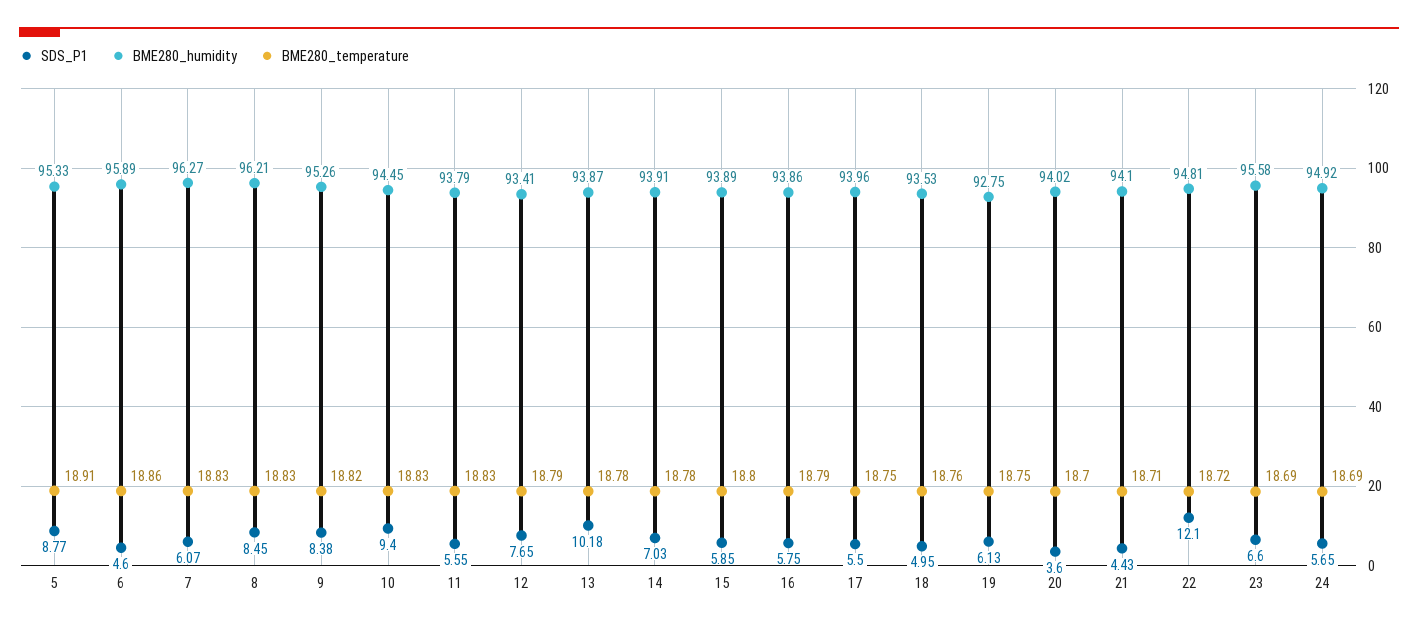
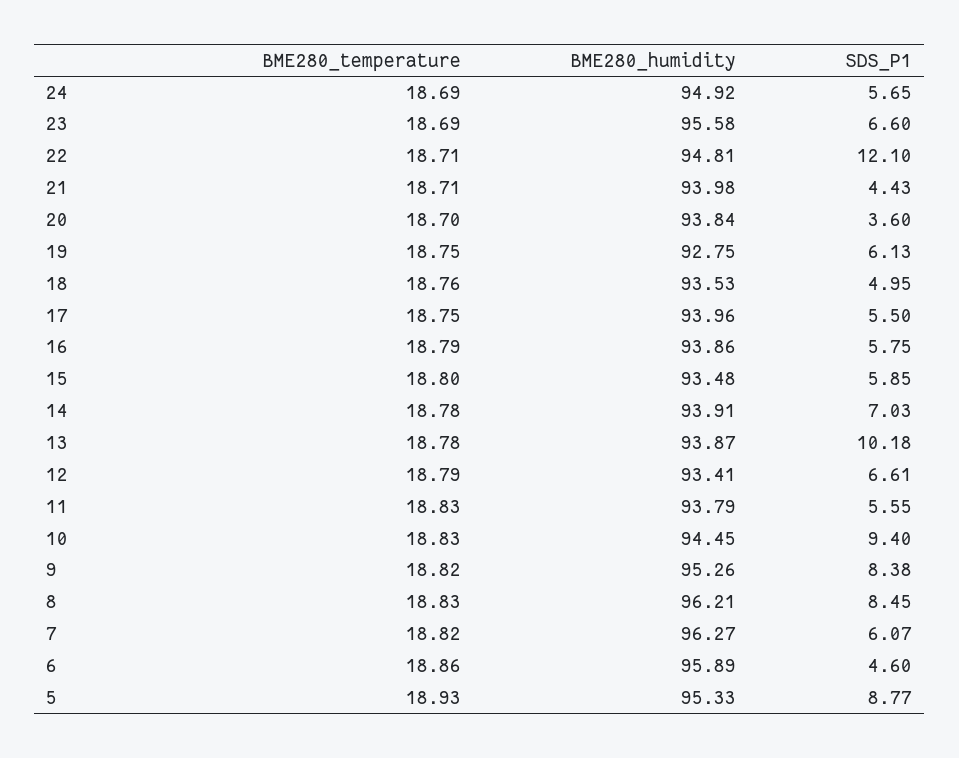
  {
    "SDS_P1": {
      "5": 8.77,
      "6": 4.6,
      "7": 6.07,
      "8": 8.45,
      "9": 8.38,
      "10": 9.4,
      "11": 5.55,
-     "12": 7.65,
+     "12": 6.61,
      "13": 10.18,
      "14": 7.03,
      "15": 5.85,
      "16": 5.75,
      "17": 5.5,
      "18": 4.95,
      "19": 6.13,
      "20": 3.6,
      "21": 4.43,
      "22": 12.1,
      "23": 6.6,
      "24": 5.65
    },
    "BME280_humidity": {
      "5": 95.33,
      "6": 95.89,
      "7": 96.27,
      "8": 96.21,
      "9": 95.26,
      "10": 94.45,
      "11": 93.79,
      "12": 93.41,
      "13": 93.87,
      "14": 93.91,
-     "15": 93.89,
+     "15": 93.48,
      "16": 93.86,
      "17": 93.96,
      "18": 93.53,
      "19": 92.75,
-     "20": 94.02,
+     "20": 93.84,
-     "21": 94.1,
+     "21": 93.98,
      "22": 94.81,
      "23": 95.58,
      "24": 94.92
    },
    "BME280_temperature": {
-     "5": 18.91,
+     "5": 18.93,
      "6": 18.86,
-     "7": 18.83,
+     "7": 18.82,
      "8": 18.83,
      "9": 18.82,
      "10": 18.83,
      "11": 18.83,
      "12": 18.79,
      "13": 18.78,
      "14": 18.78,
      "15": 18.8,
      "16": 18.79,
      "17": 18.75,
      "18": 18.76,
      "19": 18.75,
      "20": 18.7,
      "21": 18.71,
-     "22": 18.72,
+     "22": 18.71,
      "23": 18.69,
      "24": 18.69
    }
  }

